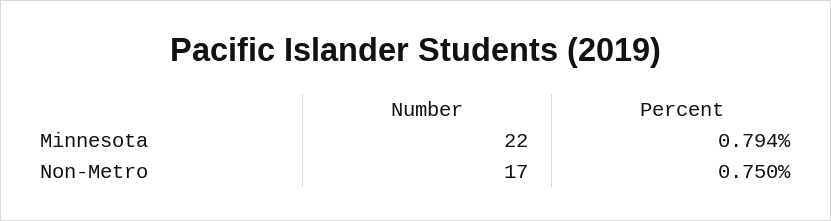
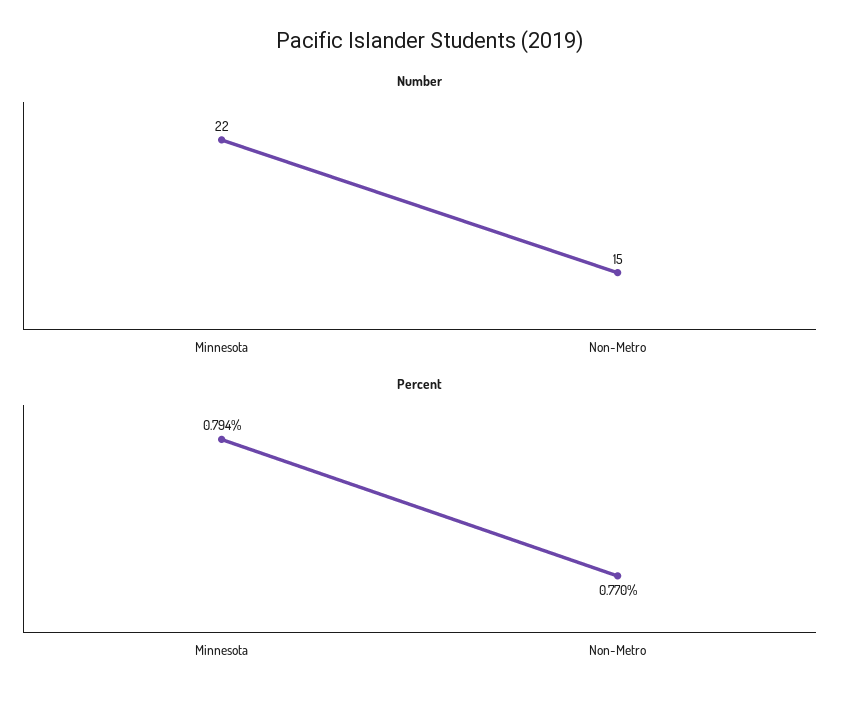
  {
    "Number": {
      "Minnesota": 22,
-     "Non-Metro": 17
+     "Non-Metro": 15
    },
    "Percent": {
      "Minnesota": 0.794,
-     "Non-Metro": 0.75
+     "Non-Metro": 0.77
    }
  }

